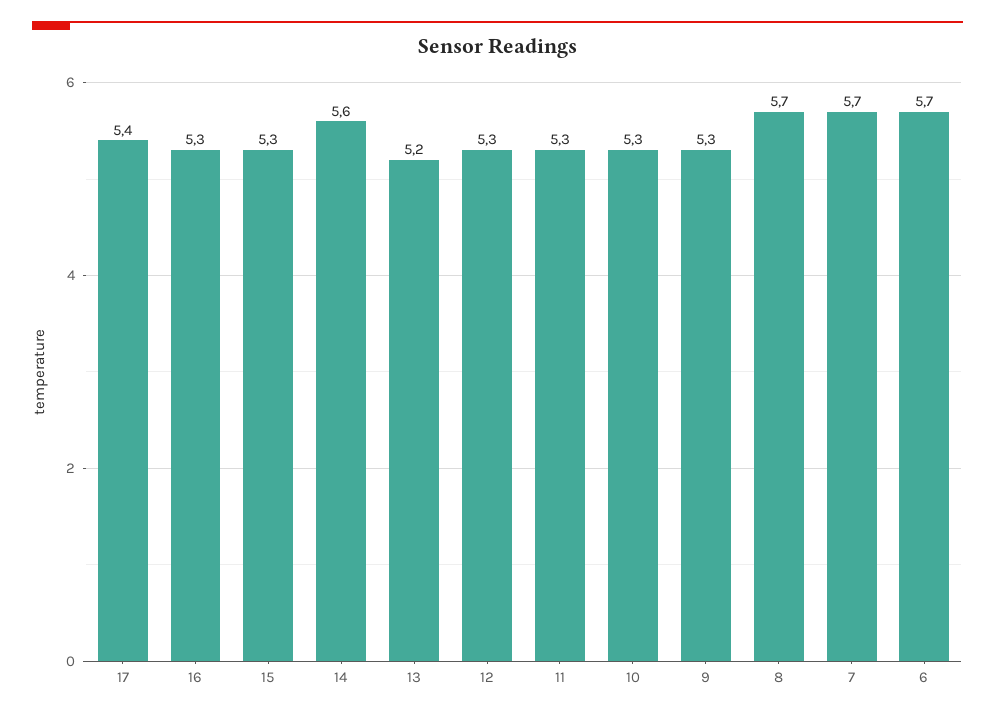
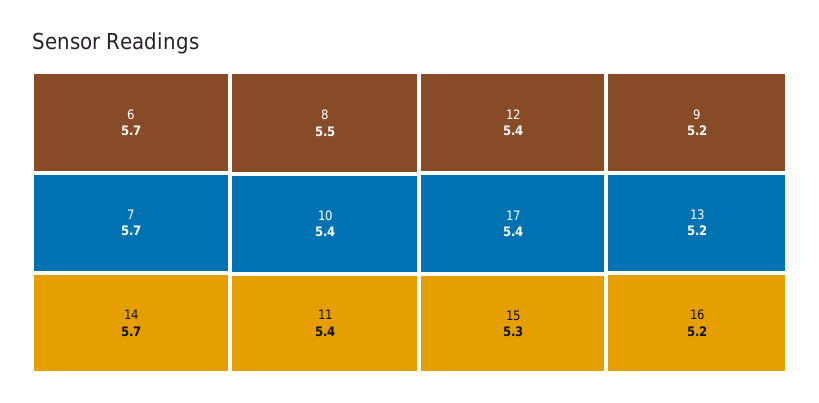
  {
    "17": 5.4,
-   "16": 5.3,
+   "16": 5.2,
    "15": 5.3,
-   "14": 5.6,
+   "14": 5.7,
    "13": 5.2,
-   "12": 5.3,
+   "12": 5.4,
-   "11": 5.3,
+   "11": 5.4,
-   "10": 5.3,
+   "10": 5.4,
-   "9": 5.3,
+   "9": 5.2,
-   "8": 5.7,
+   "8": 5.5,
    "7": 5.7,
    "6": 5.7
  }

